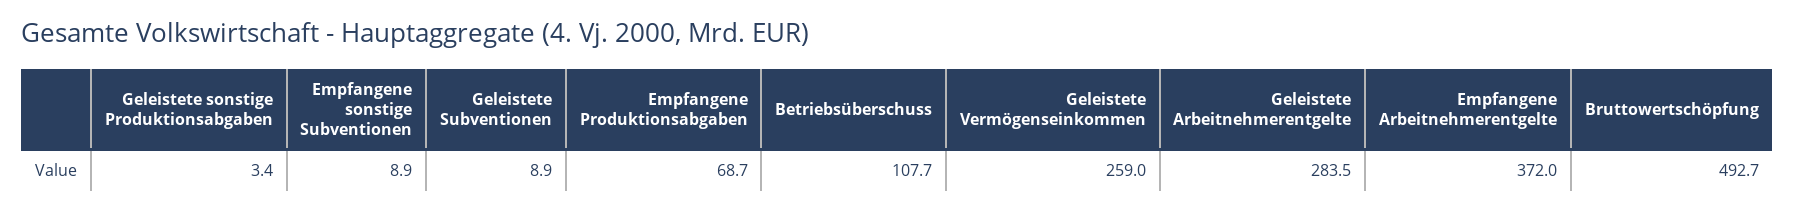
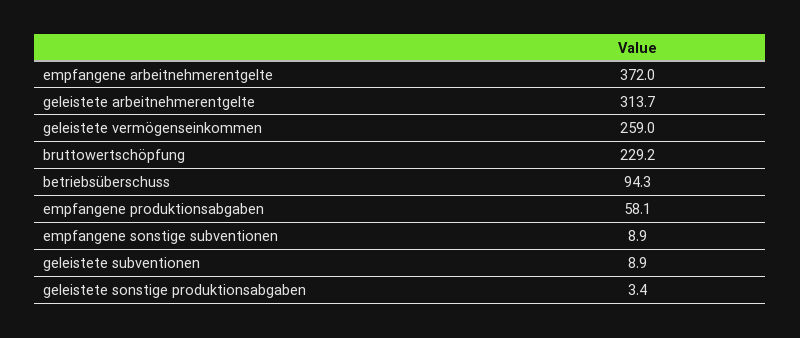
  {
    "Geleistete sonstige Produktionsabgaben": 3.4,
    "Empfangene sonstige Subventionen": 8.9,
    "Geleistete Subventionen": 8.9,
-   "Empfangene Produktionsabgaben": 68.7,
+   "Empfangene Produktionsabgaben": 58.1,
-   "Betriebsüberschuss": 107.7,
+   "Betriebsüberschuss": 94.3,
    "Geleistete Vermögenseinkommen": 259,
-   "Geleistete Arbeitnehmerentgelte": 283.5,
+   "Geleistete Arbeitnehmerentgelte": 313.7,
    "Empfangene Arbeitnehmerentgelte": 372,
-   "Bruttowertschöpfung": 492.7
+   "Bruttowertschöpfung": 229.2
  }

